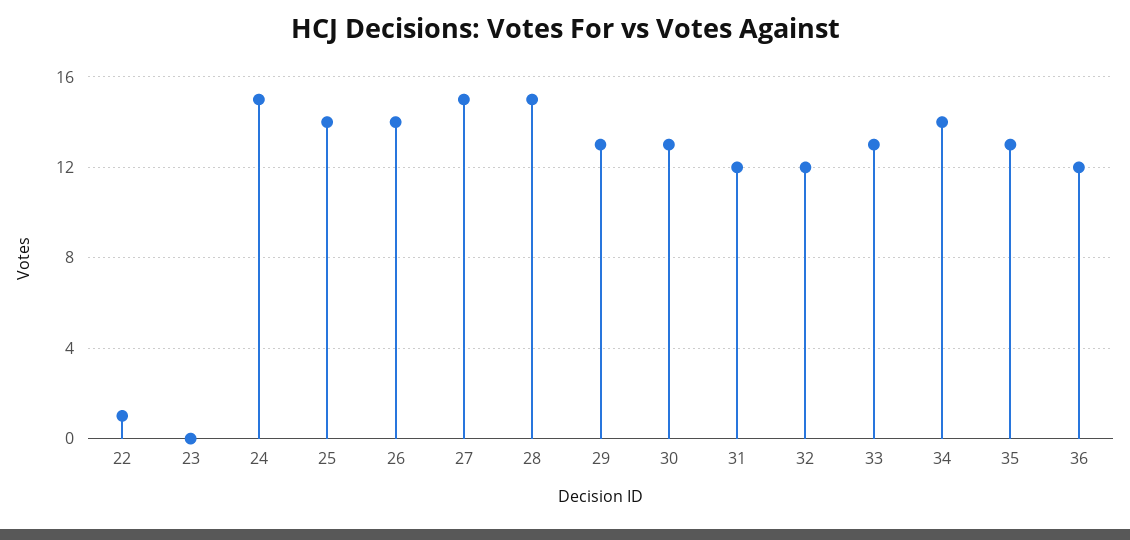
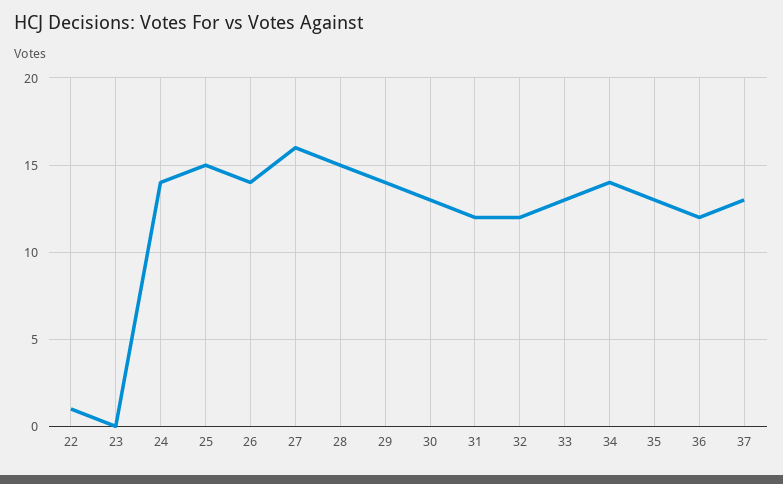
  {
    "22": 1,
    "23": 0,
-   "24": 15,
+   "24": 14,
-   "25": 14,
+   "25": 15,
    "26": 14,
-   "27": 15,
+   "27": 16,
    "28": 15,
-   "29": 13,
+   "29": 14,
    "30": 13,
    "31": 12,
    "32": 12,
    "33": 13,
    "34": 14,
    "35": 13,
-   "36": 12
+   "36": 12,
+   "37": 13
  }

